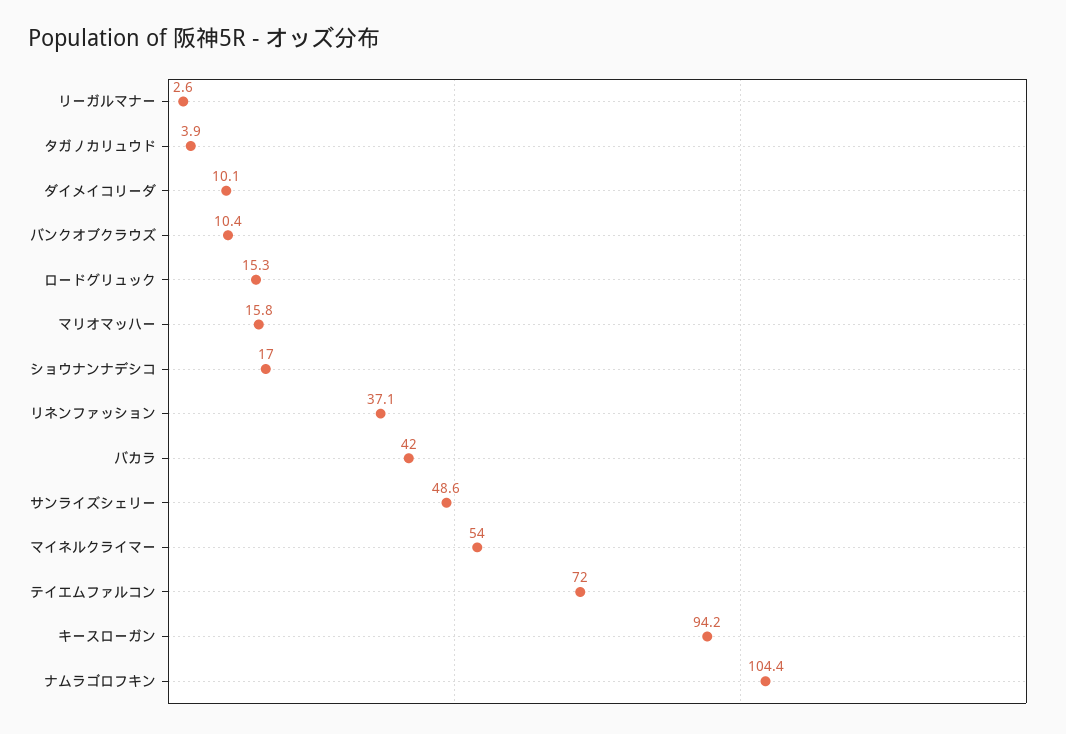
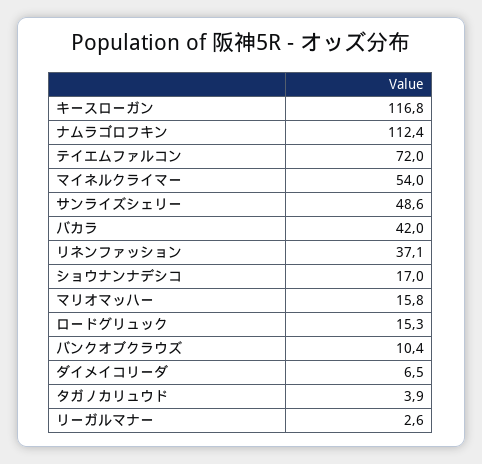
  {
    "リーガルマナー": 2.6,
    "タガノカリュウド": 3.9,
-   "ダイメイコリーダ": 10.1,
+   "ダイメイコリーダ": 6.5,
    "バンクオブクラウズ": 10.4,
    "ロードグリュック": 15.3,
    "マリオマッハー": 15.8,
    "ショウナンナデシコ": 17,
    "リネンファッション": 37.1,
    "バカラ": 42,
    "サンライズシェリー": 48.6,
    "マイネルクライマー": 54,
    "テイエムファルコン": 72,
-   "キースローガン": 94.2,
+   "キースローガン": 116.8,
-   "ナムラゴロフキン": 104.4
+   "ナムラゴロフキン": 112.4
  }

